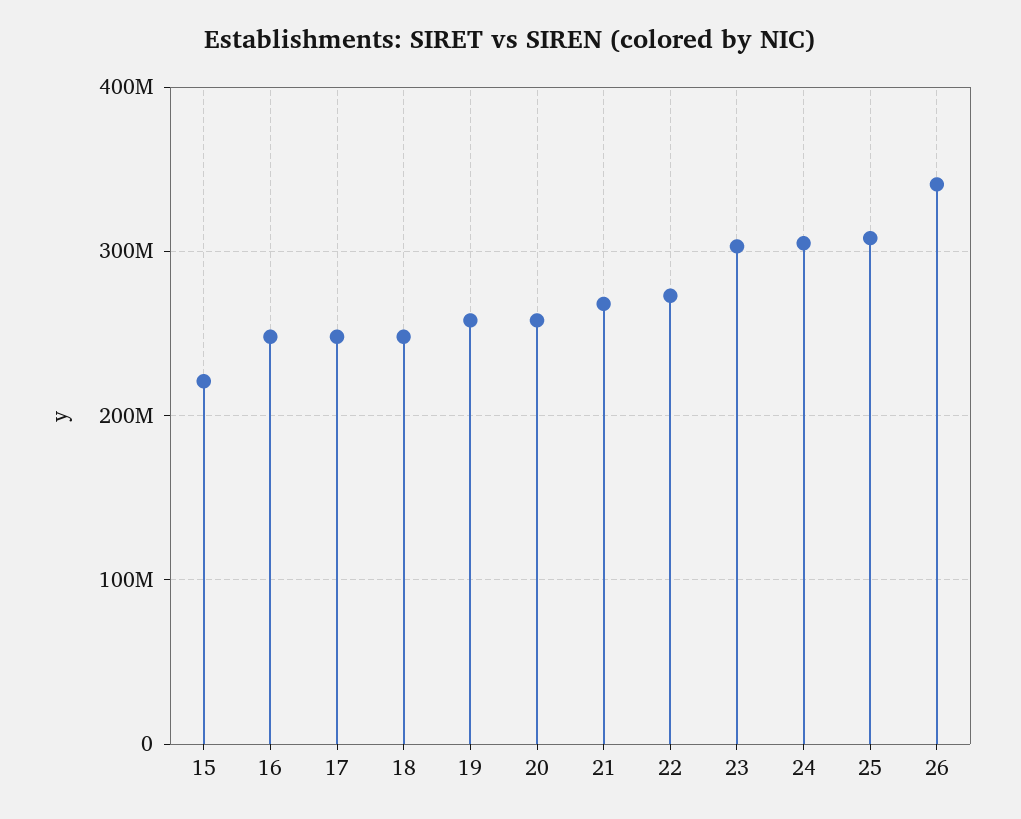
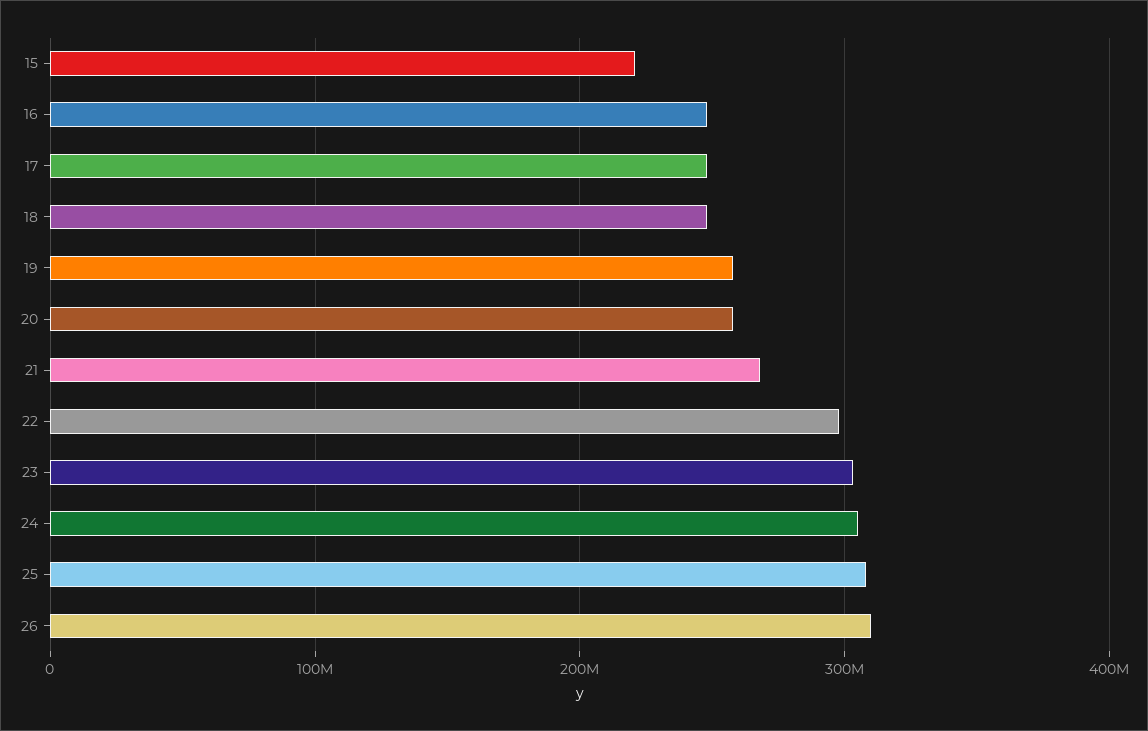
  {
    "15": 220000000,
    "16": 250000000,
    "17": 250000000,
    "18": 250000000,
    "19": 260000000,
    "20": 260000000,
    "21": 270000000,
-   "22": 270000000,
+   "22": 300000000,
    "23": 300000000,
    "24": 300000000,
    "25": 310000000,
-   "26": 340000000
+   "26": 310000000
  }

